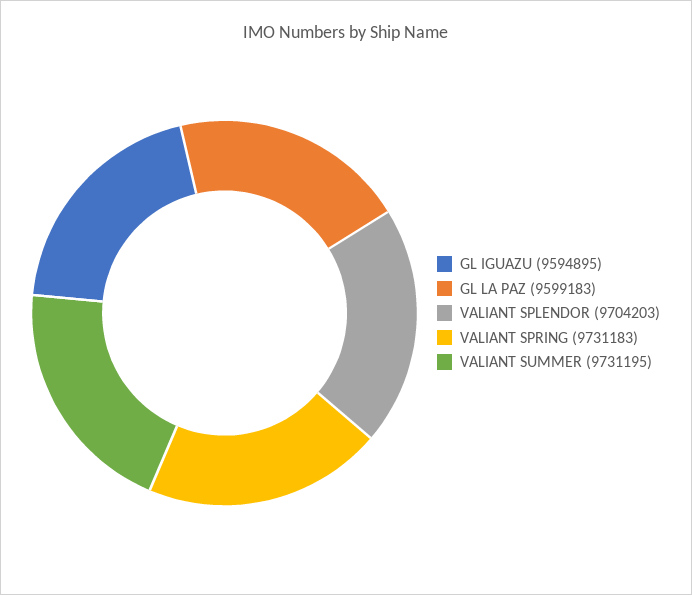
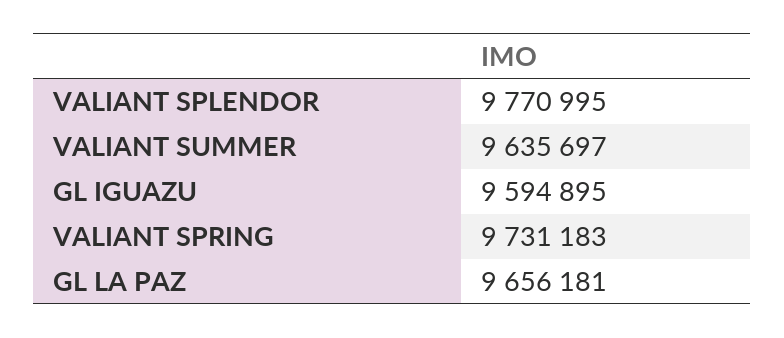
  {
    "GL IGUAZU": 9594895,
-   "GL LA PAZ": 9599183,
+   "GL LA PAZ": 9656181,
-   "VALIANT SPLENDOR": 9704203,
+   "VALIANT SPLENDOR": 9770995,
    "VALIANT SPRING": 9731183,
-   "VALIANT SUMMER": 9731195
+   "VALIANT SUMMER": 9635697
  }

